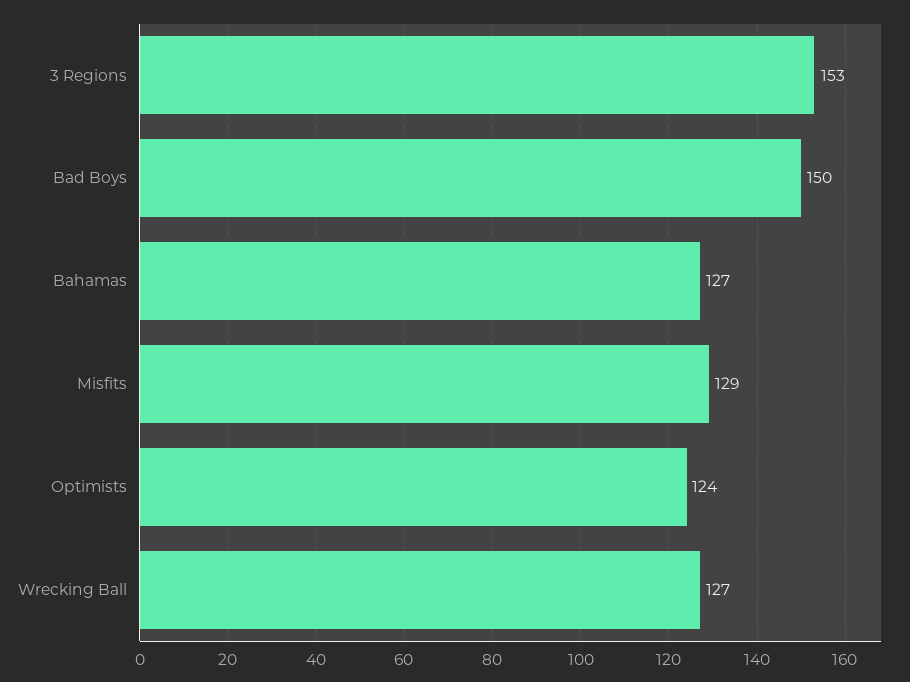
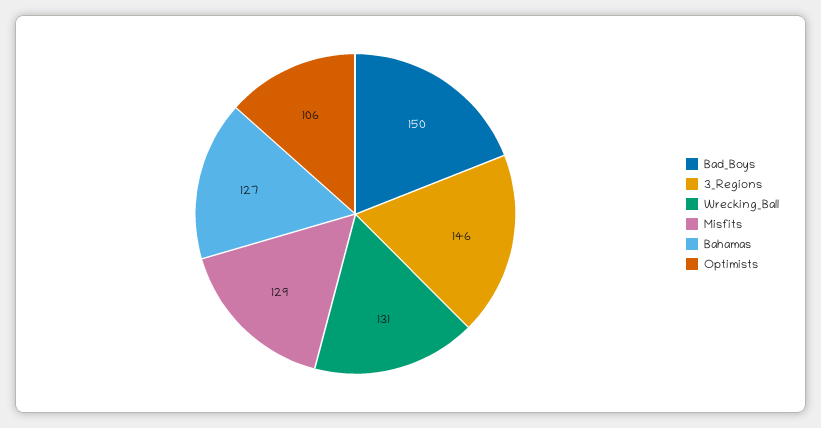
  {
-   "3 Regions": 153,
+   "3 Regions": 146,
    "Bad Boys": 150,
    "Bahamas": 127,
    "Misfits": 129,
-   "Optimists": 124,
+   "Optimists": 106,
-   "Wrecking Ball": 127
+   "Wrecking Ball": 131
  }

